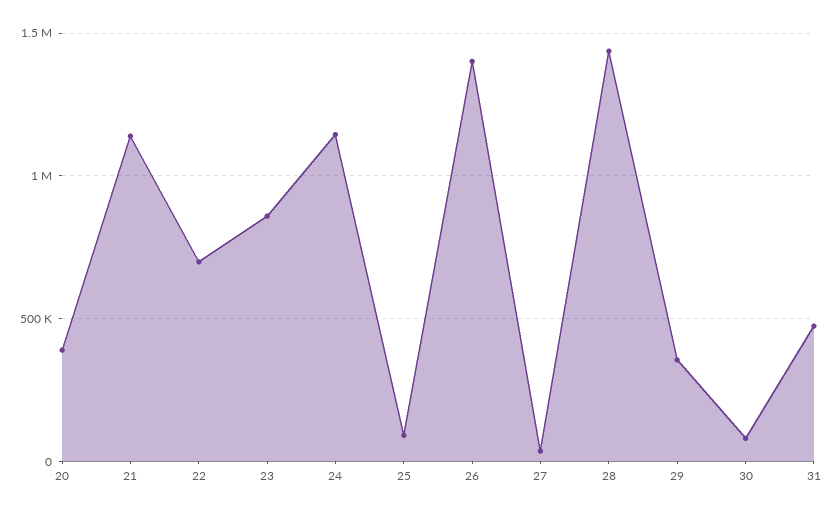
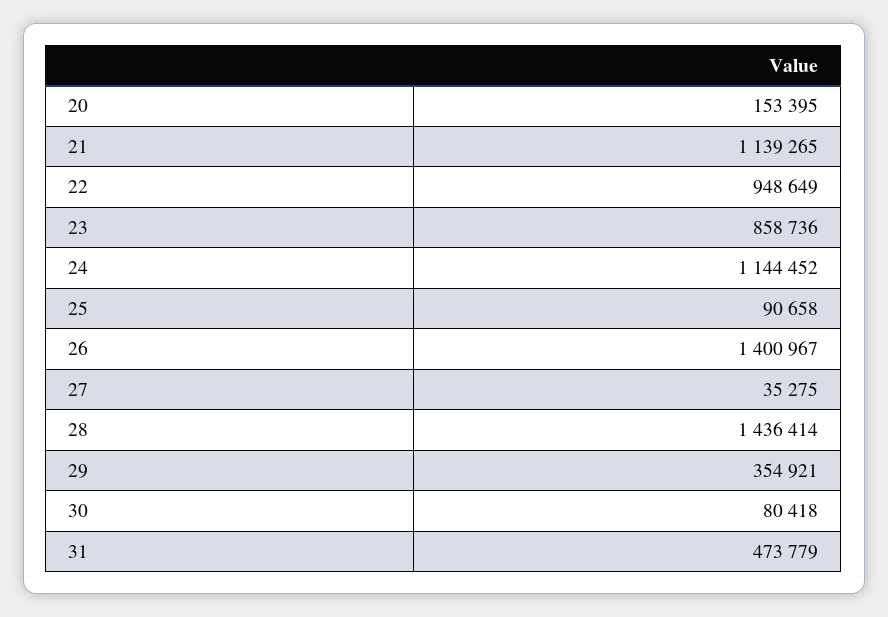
  {
-   "20": 400000,
+   "20": 153395,
    "21": 1139265,
-   "22": 700000,
+   "22": 948649,
    "23": 858736,
    "24": 1144452,
    "25": 90658,
    "26": 1400967,
    "27": 35275,
    "28": 1436414,
    "29": 354921,
    "30": 80418,
    "31": 473779
  }

